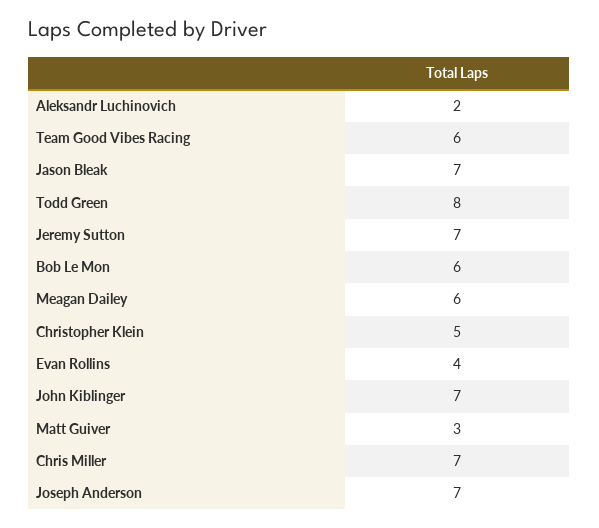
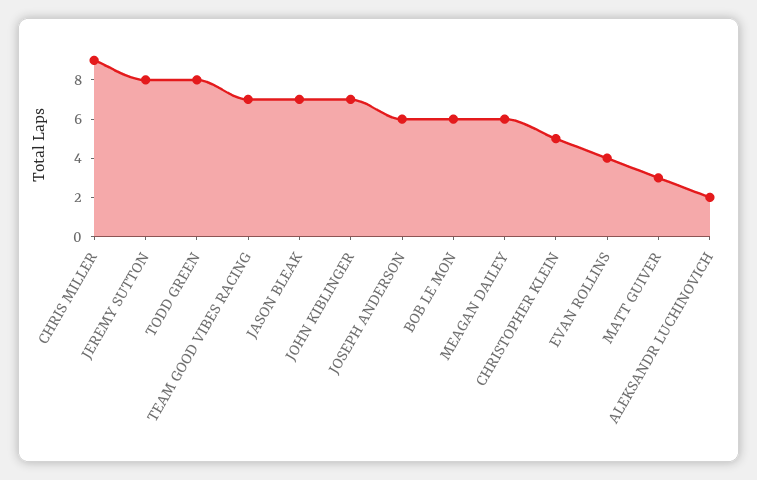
  {
    "Aleksandr Luchinovich": 2,
-   "Team Good Vibes Racing": 6,
+   "Team Good Vibes Racing": 7,
    "Jason Bleak": 7,
    "Todd Green": 8,
-   "Jeremy Sutton": 7,
+   "Jeremy Sutton": 8,
    "Bob Le Mon": 6,
    "Meagan Dailey": 6,
    "Christopher Klein": 5,
    "Evan Rollins": 4,
    "John Kiblinger": 7,
    "Matt Guiver": 3,
-   "Chris Miller": 7,
+   "Chris Miller": 9,
-   "Joseph Anderson": 7
+   "Joseph Anderson": 6
  }

